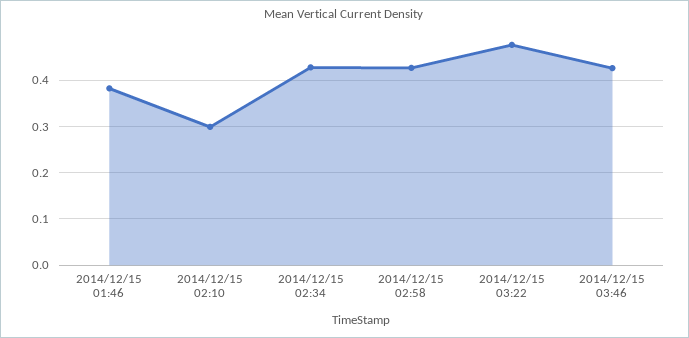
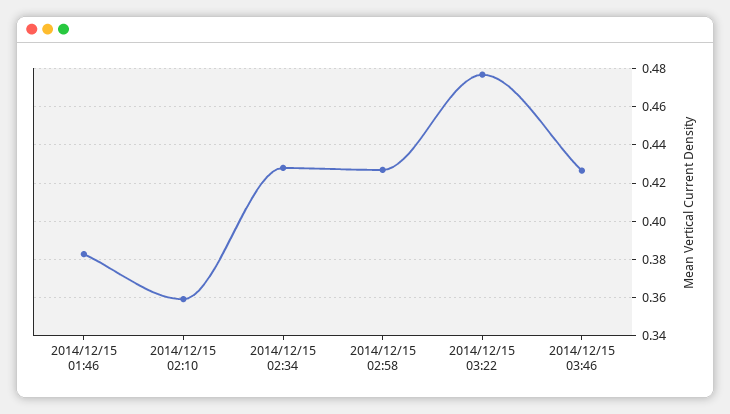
  {
    "2014/12/15 01:46": 0.385,
-   "2014/12/15 02:10": 0.3,
+   "2014/12/15 02:10": 0.36,
    "2014/12/15 02:34": 0.43,
    "2014/12/15 02:58": 0.425,
    "2014/12/15 03:22": 0.475,
    "2014/12/15 03:46": 0.425
  }

